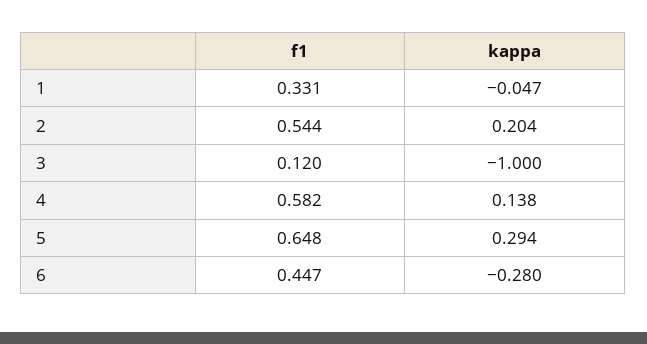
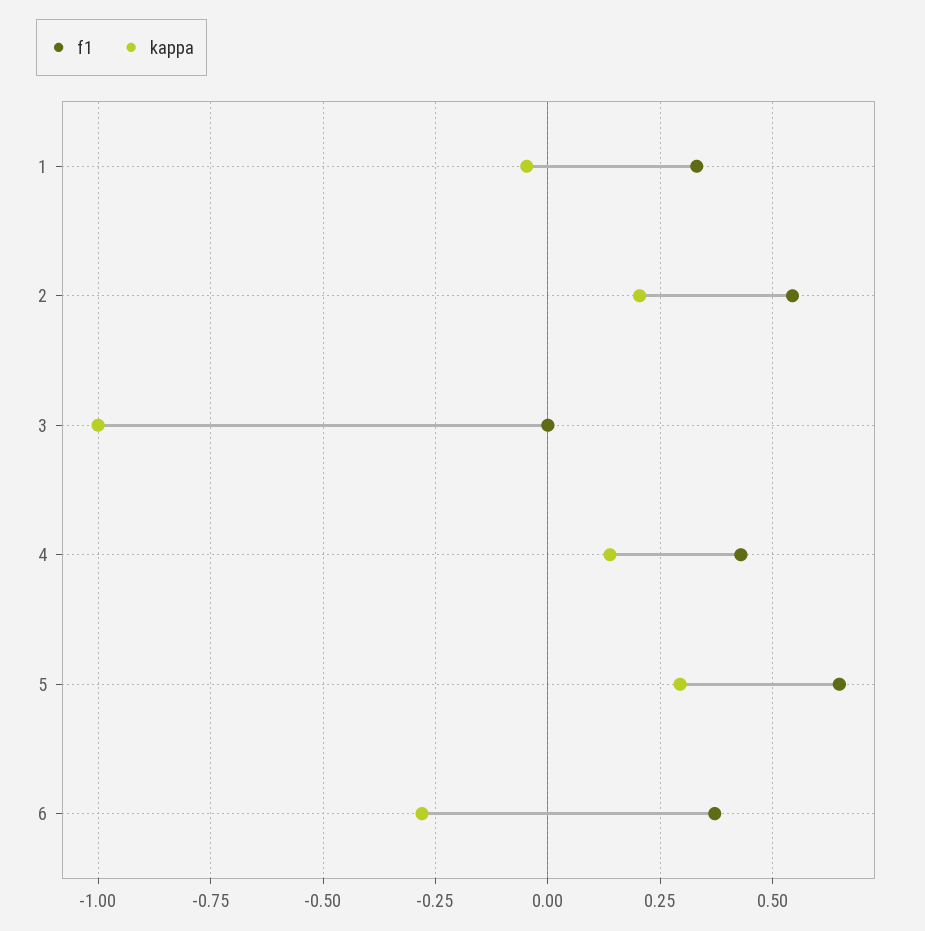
  {
    "f1": {
      "1": 0.331,
      "2": 0.544,
-     "3": 0.12,
+     "3": 0,
-     "4": 0.582,
+     "4": 0.425,
      "5": 0.648,
-     "6": 0.447
+     "6": 0.375
    },
    "kappa": {
      "1": -0.047,
      "2": 0.204,
      "3": -1,
      "4": 0.138,
      "5": 0.294,
      "6": -0.28
    }
  }

